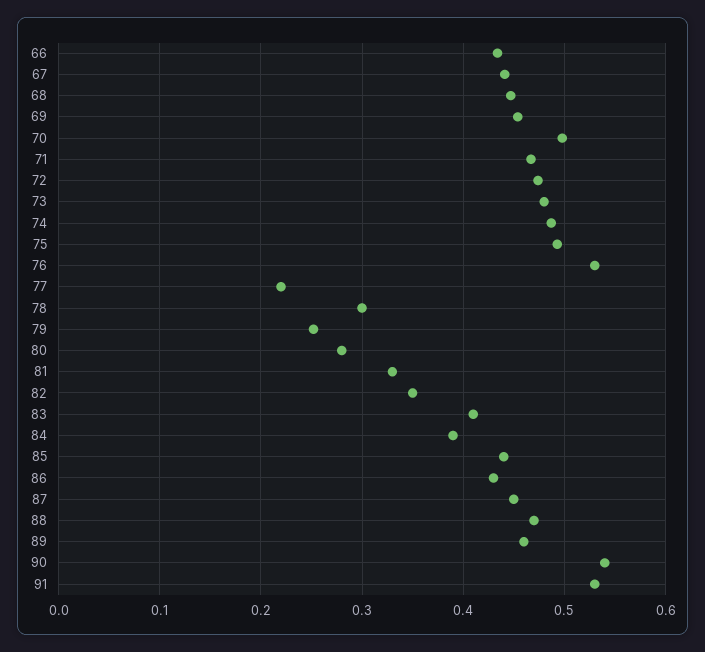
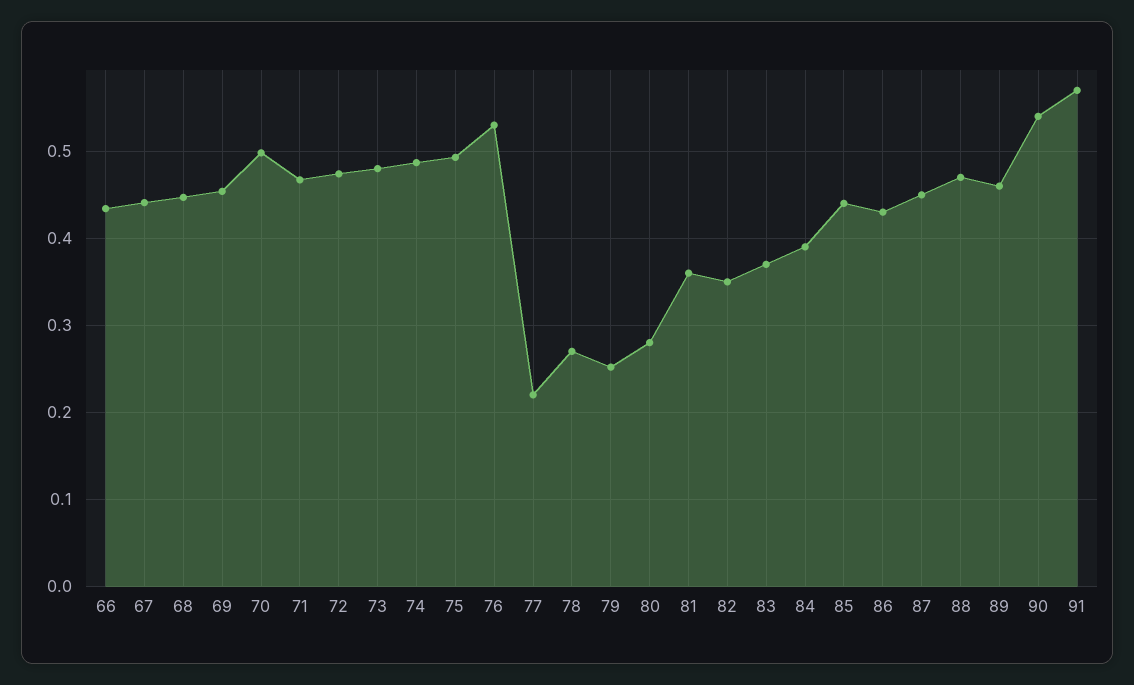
  {
    "66": 0.43,
    "67": 0.44,
    "68": 0.45,
    "69": 0.45,
    "70": 0.5,
    "71": 0.47,
    "72": 0.47,
    "73": 0.48,
    "74": 0.49,
    "75": 0.49,
    "76": 0.53,
    "77": 0.22,
-   "78": 0.3,
+   "78": 0.27,
    "79": 0.25,
    "80": 0.28,
-   "81": 0.33,
+   "81": 0.36,
    "82": 0.35,
-   "83": 0.41,
+   "83": 0.37,
    "84": 0.39,
    "85": 0.44,
    "86": 0.43,
    "87": 0.45,
    "88": 0.47,
    "89": 0.46,
    "90": 0.54,
-   "91": 0.53
+   "91": 0.57
  }

